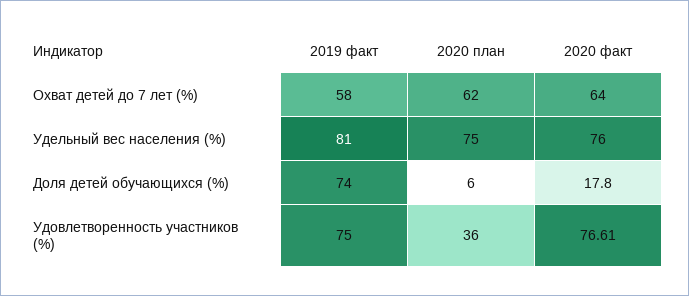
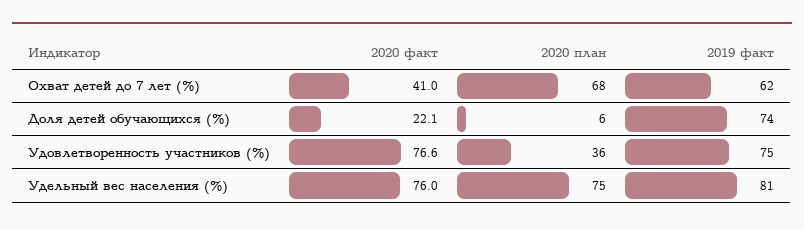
  {
    "2019 факт": {
-     "Охват детей до 7 лет (%)": 58,
+     "Охват детей до 7 лет (%)": 62,
      "Удельный вес населения (%)": 81,
      "Доля детей обучающихся (%)": 74,
      "Удовлетворенность участников (%)": 75
    },
    "2020 план": {
-     "Охват детей до 7 лет (%)": 62,
+     "Охват детей до 7 лет (%)": 68,
      "Удельный вес населения (%)": 75,
      "Доля детей обучающихся (%)": 6,
      "Удовлетворенность участников (%)": 36
    },
    "2020 факт": {
-     "Охват детей до 7 лет (%)": 64,
+     "Охват детей до 7 лет (%)": 41,
      "Удельный вес населения (%)": 76,
-     "Доля детей обучающихся (%)": 17.8,
+     "Доля детей обучающихся (%)": 22.1,
      "Удовлетворенность участников (%)": 76.61
    }
  }

